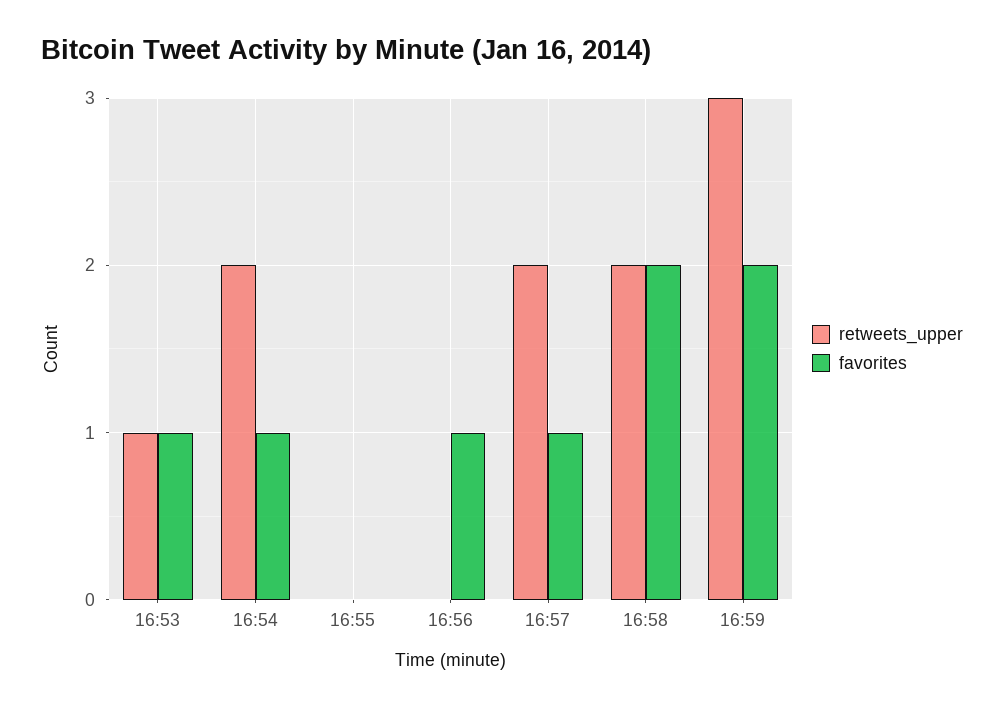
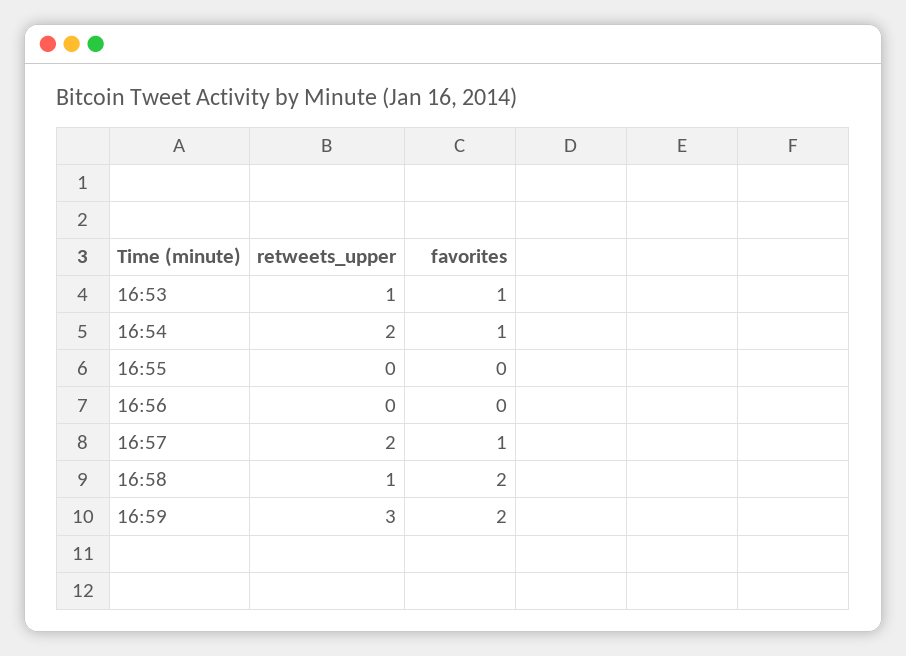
  {
    "retweets_upper": {
      "16:53": 1,
      "16:54": 2,
      "16:55": 0,
      "16:56": 0,
      "16:57": 2,
-     "16:58": 2,
+     "16:58": 1,
      "16:59": 3
    },
    "favorites": {
      "16:53": 1,
      "16:54": 1,
      "16:55": 0,
-     "16:56": 1,
+     "16:56": 0,
      "16:57": 1,
      "16:58": 2,
      "16:59": 2
    }
  }

